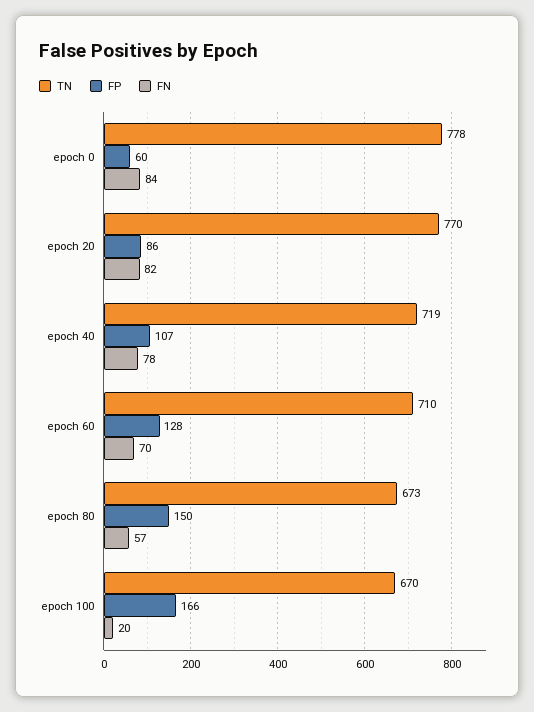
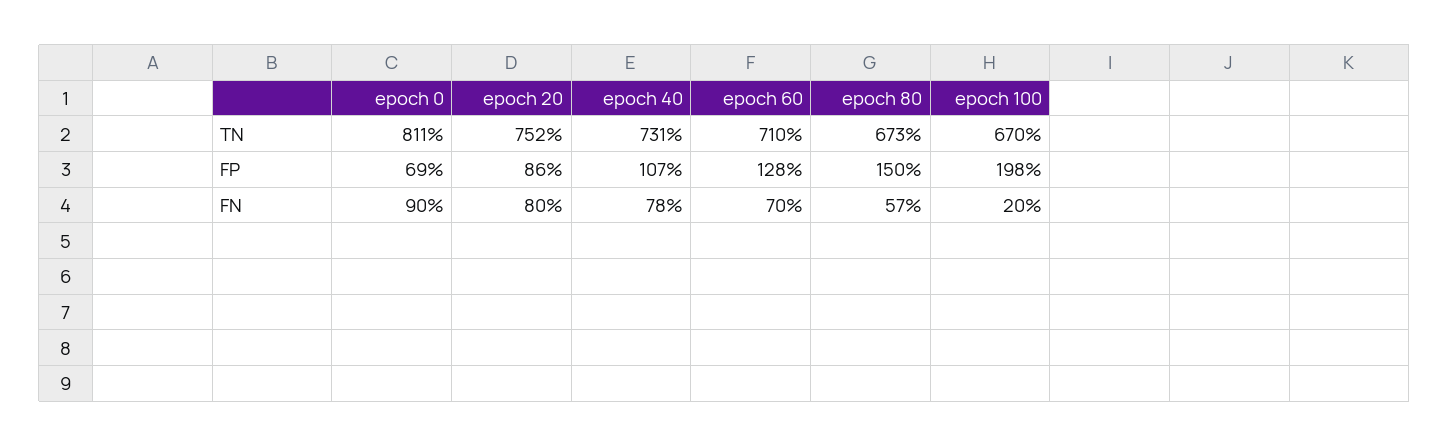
  {
    "TN": {
-     "epoch 0": 778,
+     "epoch 0": 811,
-     "epoch 20": 770,
+     "epoch 20": 752,
-     "epoch 40": 719,
+     "epoch 40": 731,
      "epoch 60": 710,
      "epoch 80": 673,
      "epoch 100": 670
    },
    "FP": {
-     "epoch 0": 60,
+     "epoch 0": 69,
      "epoch 20": 86,
      "epoch 40": 107,
      "epoch 60": 128,
      "epoch 80": 150,
-     "epoch 100": 166
+     "epoch 100": 198
    },
    "FN": {
-     "epoch 0": 84,
+     "epoch 0": 90,
-     "epoch 20": 82,
+     "epoch 20": 80,
      "epoch 40": 78,
      "epoch 60": 70,
      "epoch 80": 57,
      "epoch 100": 20
    }
  }

